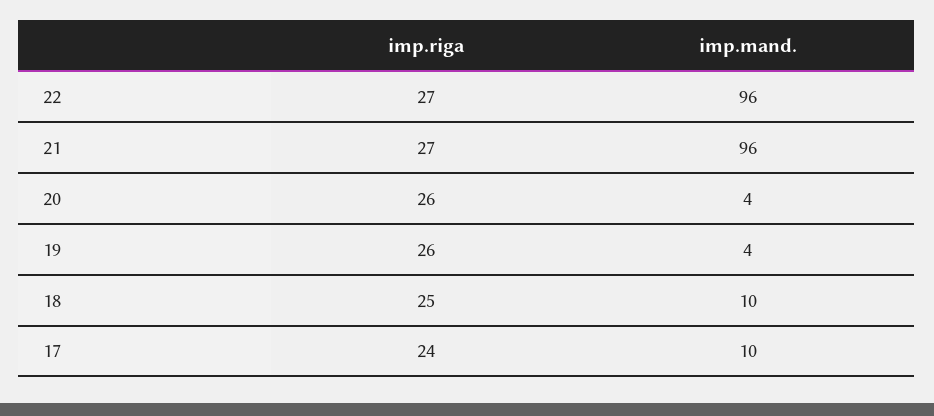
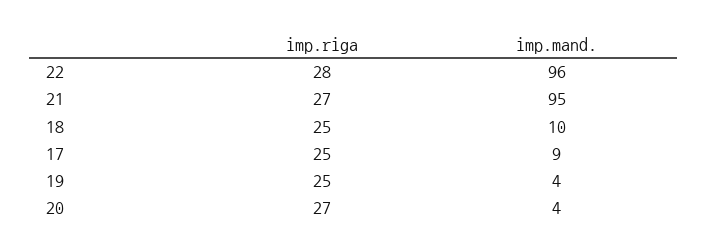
  {
    "imp.riga": {
-     "22": 27,
+     "22": 28,
      "21": 27,
-     "20": 26,
+     "20": 27,
-     "19": 26,
+     "19": 25,
      "18": 25,
-     "17": 24
+     "17": 25
    },
    "imp.mand.": {
      "22": 96,
-     "21": 96,
+     "21": 95,
      "20": 4,
      "19": 4,
      "18": 10,
-     "17": 10
+     "17": 9
    }
  }

